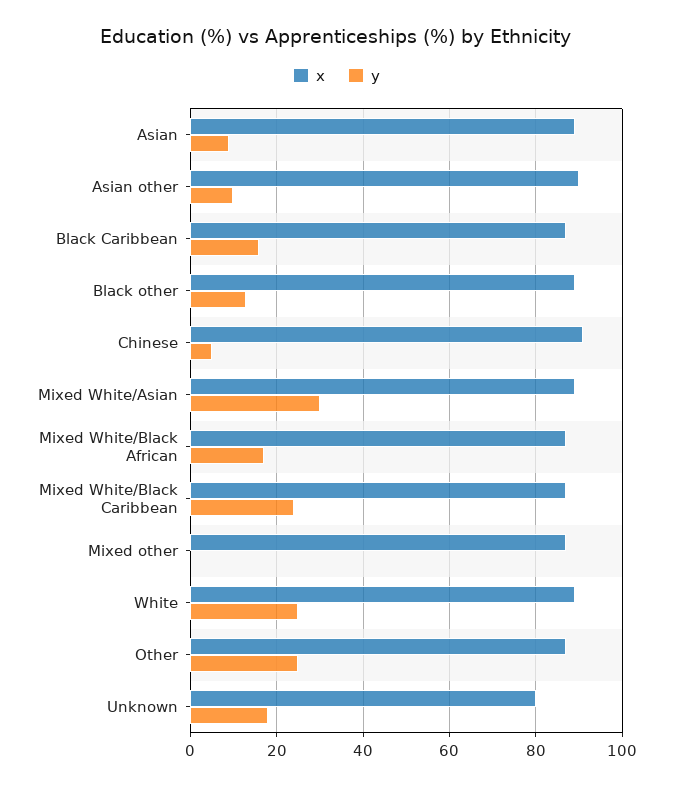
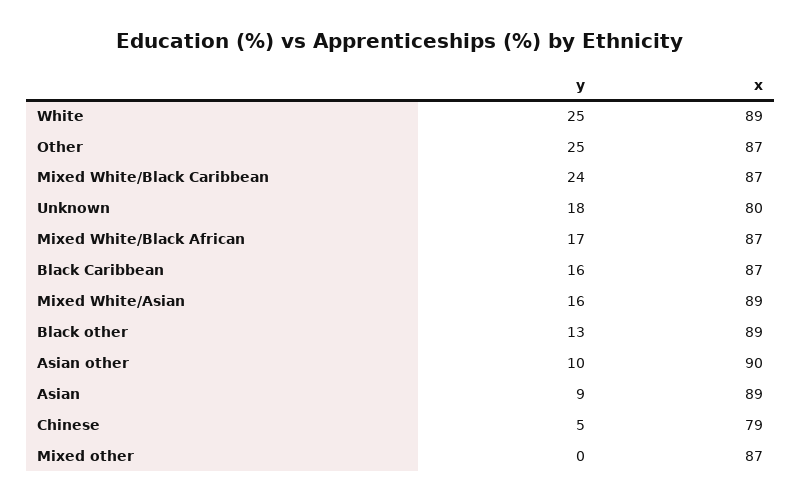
  {
    "x": {
      "Asian": 89,
      "Asian other": 90,
      "Black Caribbean": 87,
      "Black other": 89,
-     "Chinese": 90,
+     "Chinese": 79,
      "Mixed White/Asian": 89,
      "Mixed White/Black African": 87,
      "Mixed White/Black Caribbean": 87,
      "Mixed other": 87,
      "White": 89,
      "Other": 87,
      "Unknown": 80
    },
    "y": {
      "Asian": 9,
      "Asian other": 10,
      "Black Caribbean": 16,
      "Black other": 13,
      "Chinese": 5,
-     "Mixed White/Asian": 30,
+     "Mixed White/Asian": 16,
      "Mixed White/Black African": 17,
      "Mixed White/Black Caribbean": 24,
      "Mixed other": 0,
      "White": 25,
      "Other": 25,
      "Unknown": 18
    }
  }

